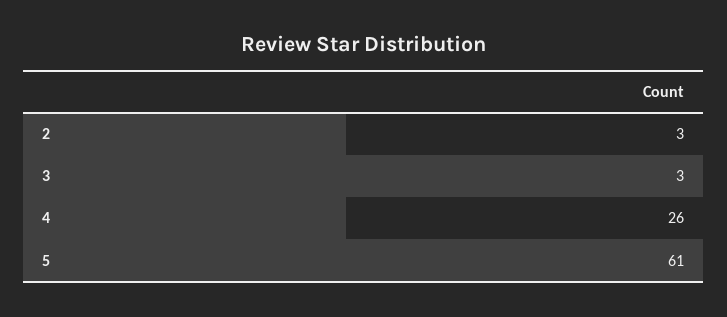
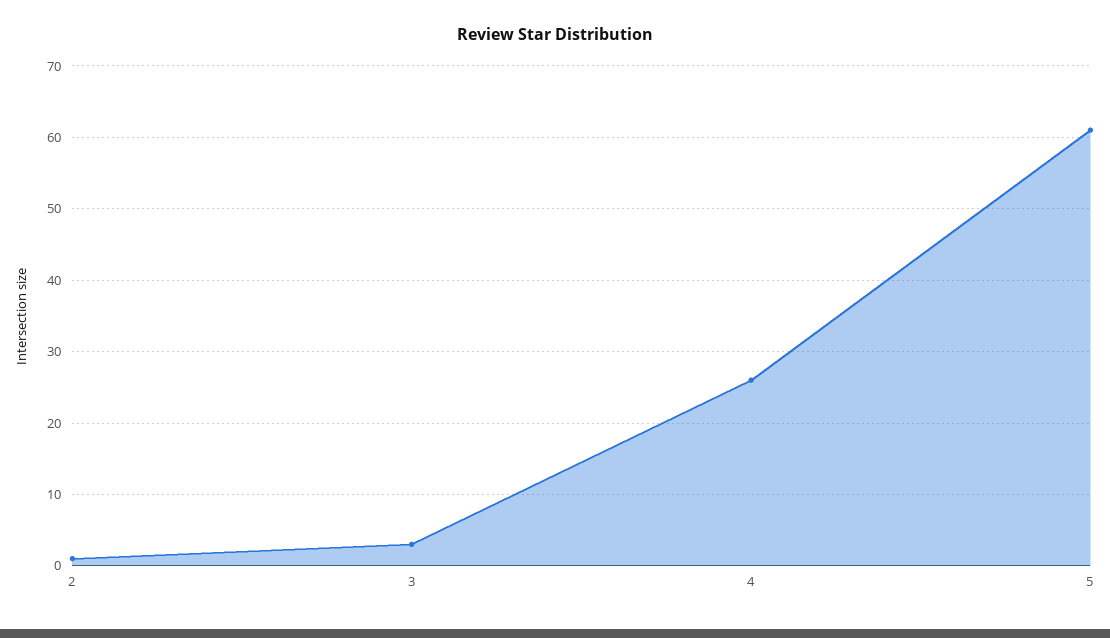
  {
-   "2": 3,
+   "2": 1,
    "3": 3,
    "4": 26,
    "5": 61
  }

